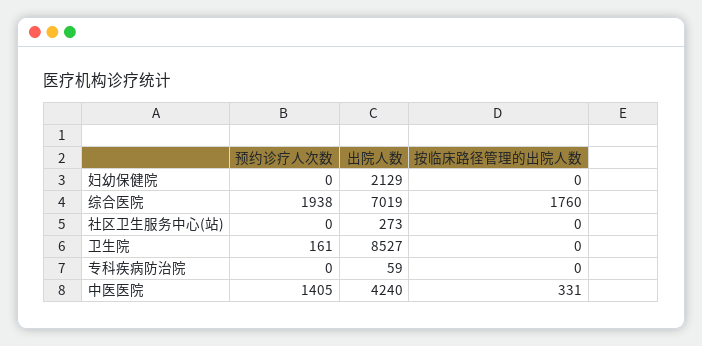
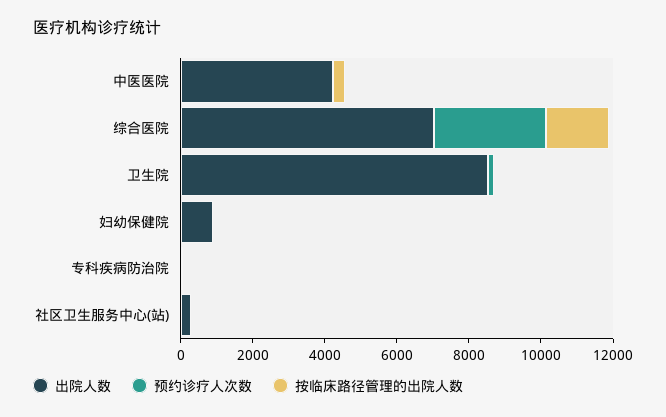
  {
    "预约诊疗人次数": {
      "妇幼保健院": 0,
-     "综合医院": 1938,
+     "综合医院": 3000,
      "社区卫生服务中心(站)": 0,
      "卫生院": 161,
      "专科疾病防治院": 0,
-     "中医医院": 1405
+     "中医医院": 0
    },
    "出院人数": {
-     "妇幼保健院": 2129,
+     "妇幼保健院": 1000,
      "综合医院": 7019,
      "社区卫生服务中心(站)": 273,
      "卫生院": 8527,
      "专科疾病防治院": 59,
      "中医医院": 4240
    },
    "按临床路径管理的出院人数": {
      "妇幼保健院": 0,
      "综合医院": 1760,
      "社区卫生服务中心(站)": 0,
      "卫生院": 0,
      "专科疾病防治院": 0,
      "中医医院": 331
    }
  }

